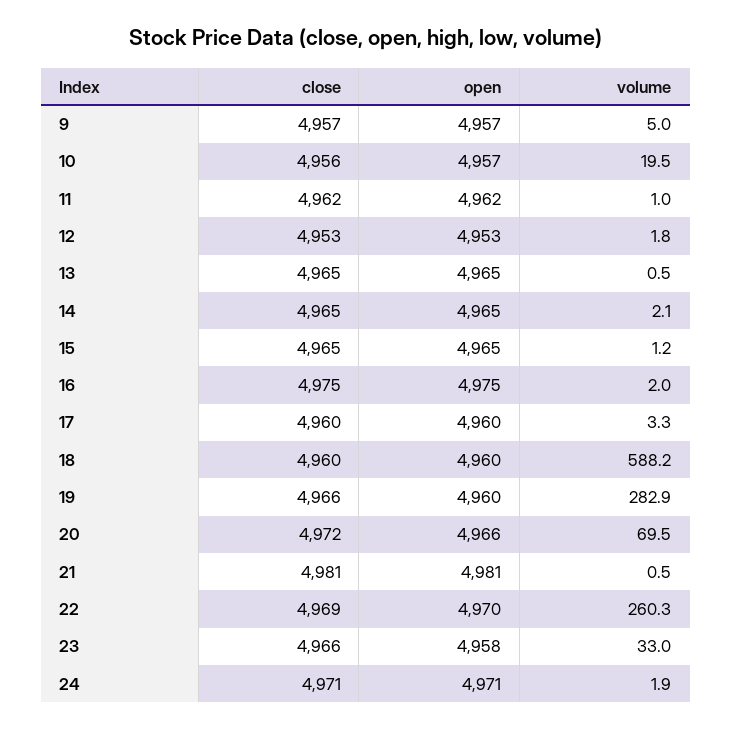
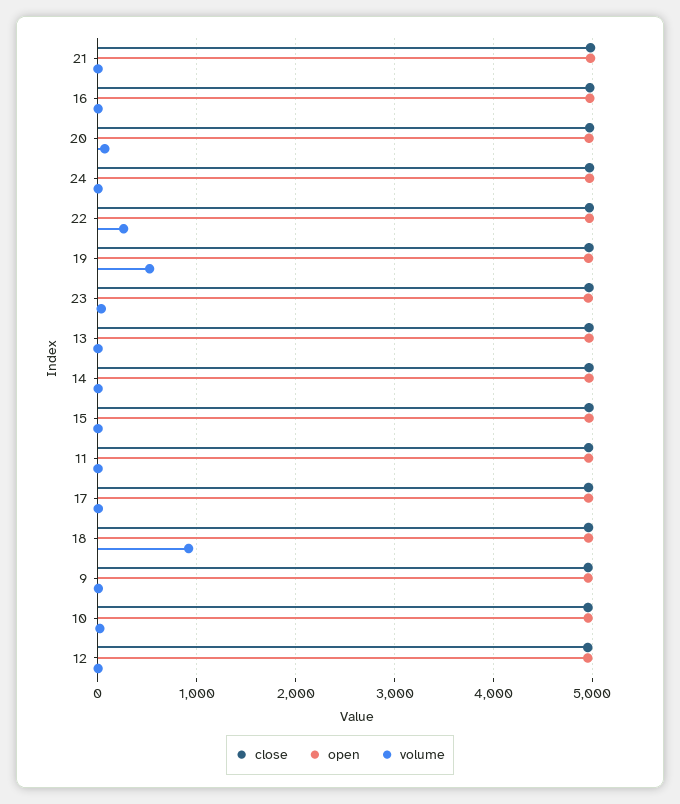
  {
    "close": {
      "9": 4957,
      "10": 4956,
      "11": 4962,
      "12": 4953,
      "13": 4965,
      "14": 4965,
      "15": 4965,
      "16": 4975,
      "17": 4960,
      "18": 4960,
      "19": 4966,
      "20": 4972,
      "21": 4981,
      "22": 4969,
      "23": 4966,
      "24": 4971
    },
    "open": {
      "9": 4957,
      "10": 4957,
      "11": 4962,
      "12": 4953,
      "13": 4965,
      "14": 4965,
      "15": 4965,
      "16": 4975,
      "17": 4960,
      "18": 4960,
      "19": 4960,
      "20": 4966,
      "21": 4981,
      "22": 4970,
      "23": 4958,
      "24": 4971
    },
    "volume": {
      "9": 5,
      "10": 19.5,
      "11": 1,
      "12": 1.8,
      "13": 0.5,
      "14": 2.1,
      "15": 1.2,
      "16": 2,
      "17": 3.3,
-     "18": 588.2,
+     "18": 900,
-     "19": 282.9,
+     "19": 500,
      "20": 69.5,
      "21": 0.5,
      "22": 260.3,
      "23": 33,
      "24": 1.9
    }
  }

